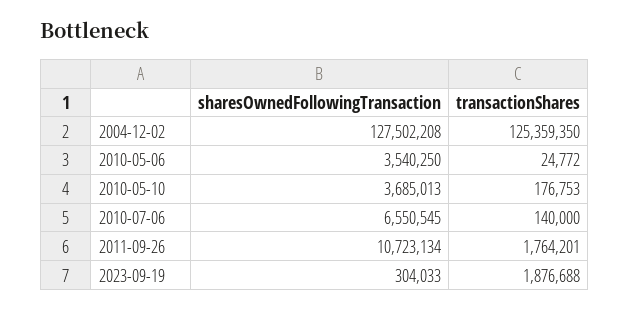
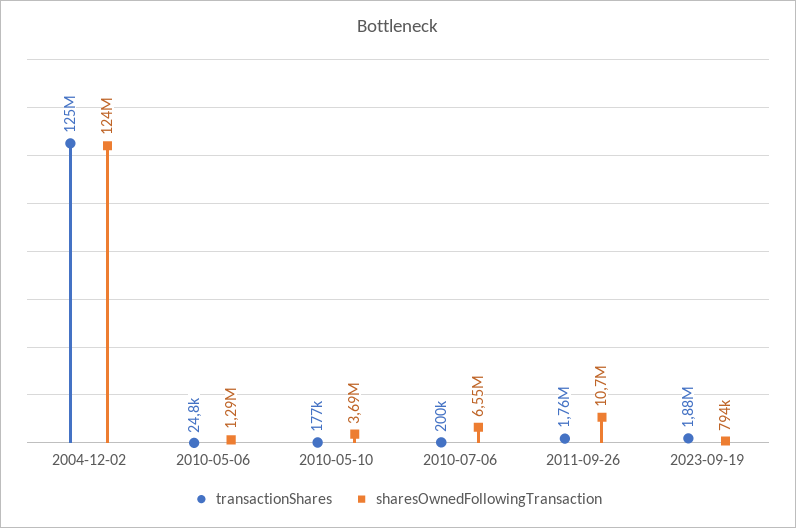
  {
    "sharesOwnedFollowingTransaction": {
-     "2004-12-02": 127502208,
+     "2004-12-02": 124000000,
-     "2010-05-06": 3540250,
+     "2010-05-06": 1290000,
      "2010-05-10": 3685013,
      "2010-07-06": 6550545,
      "2011-09-26": 10723134,
-     "2023-09-19": 304033
+     "2023-09-19": 794000
    },
    "transactionShares": {
      "2004-12-02": 125359350,
      "2010-05-06": 24772,
      "2010-05-10": 176753,
-     "2010-07-06": 140000,
+     "2010-07-06": 200000,
      "2011-09-26": 1764201,
      "2023-09-19": 1876688
    }
  }

